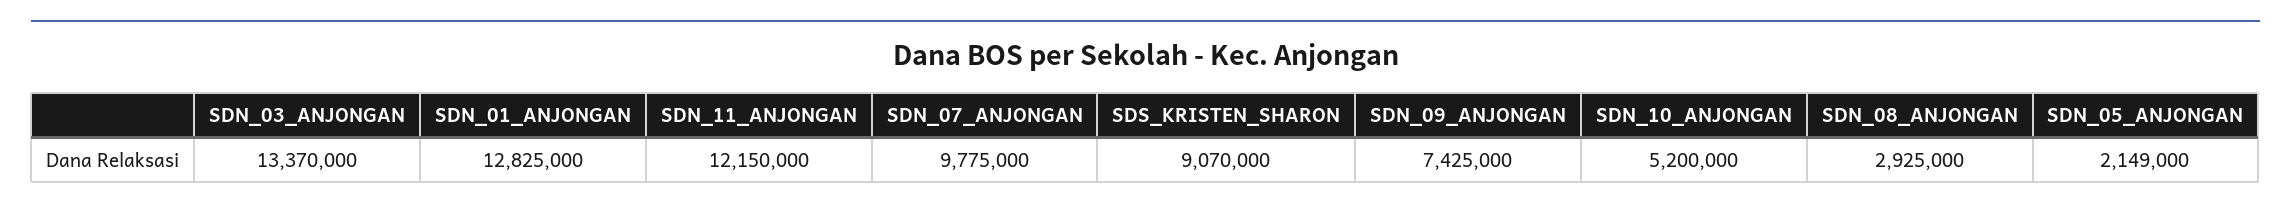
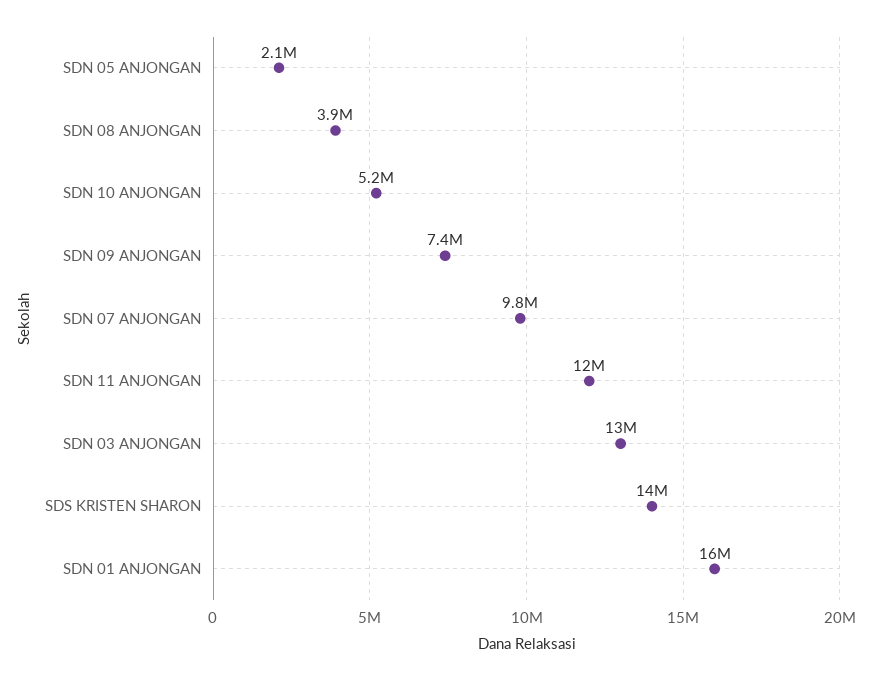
  {
    "SDN_03_ANJONGAN": 13370000,
-   "SDN_01_ANJONGAN": 12825000,
+   "SDN_01_ANJONGAN": 16000000,
    "SDN_11_ANJONGAN": 12150000,
    "SDN_07_ANJONGAN": 9775000,
-   "SDS_KRISTEN_SHARON": 9070000,
+   "SDS_KRISTEN_SHARON": 14000000,
    "SDN_09_ANJONGAN": 7425000,
    "SDN_10_ANJONGAN": 5200000,
-   "SDN_08_ANJONGAN": 2925000,
+   "SDN_08_ANJONGAN": 3900000,
    "SDN_05_ANJONGAN": 2149000
  }

